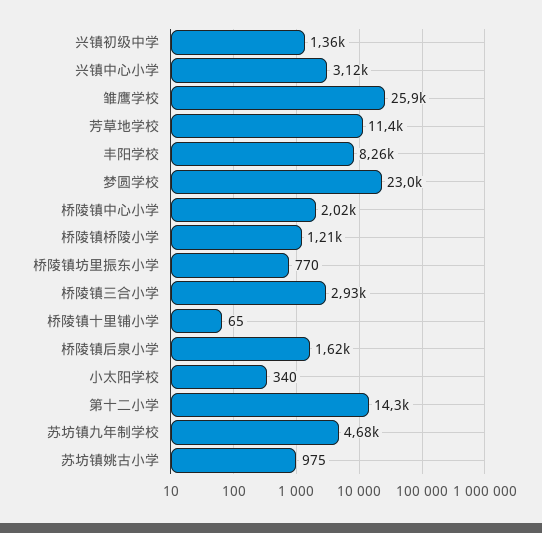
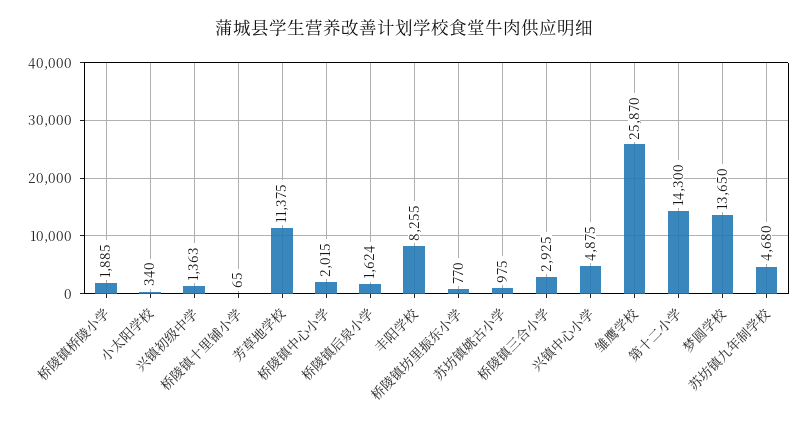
  {
    "兴镇初级中学": 1363,
-   "兴镇中心小学": 3120,
+   "兴镇中心小学": 4875,
    "雏鹰学校": 25870,
    "芳草地学校": 11375,
    "丰阳学校": 8255,
-   "梦圆学校": 23000,
+   "梦圆学校": 13650,
    "桥陵镇中心小学": 2015,
-   "桥陵镇桥陵小学": 1210,
+   "桥陵镇桥陵小学": 1885,
    "桥陵镇坊里振东小学": 770,
    "桥陵镇三合小学": 2925,
    "桥陵镇十里铺小学": 65,
    "桥陵镇后泉小学": 1624,
    "小太阳学校": 340,
    "第十二小学": 14300,
    "苏坊镇九年制学校": 4680,
    "苏坊镇姚古小学": 975
  }

